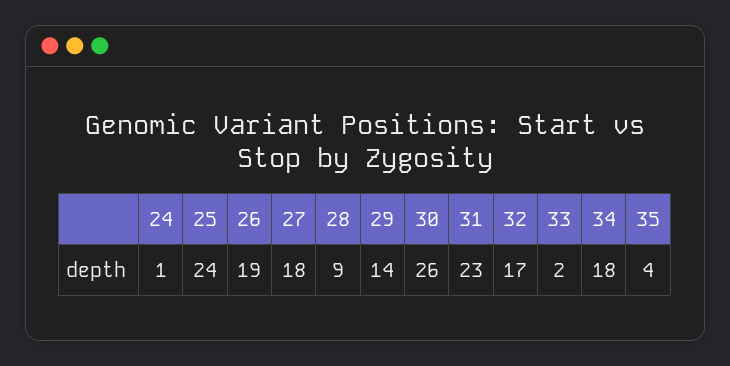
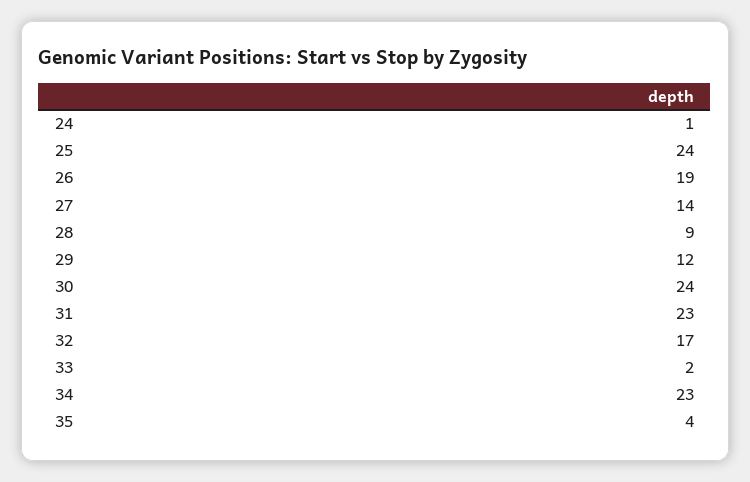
  {
    "24": 1,
    "25": 24,
    "26": 19,
-   "27": 18,
+   "27": 14,
    "28": 9,
-   "29": 14,
+   "29": 12,
-   "30": 26,
+   "30": 24,
    "31": 23,
    "32": 17,
    "33": 2,
-   "34": 18,
+   "34": 23,
    "35": 4
  }

